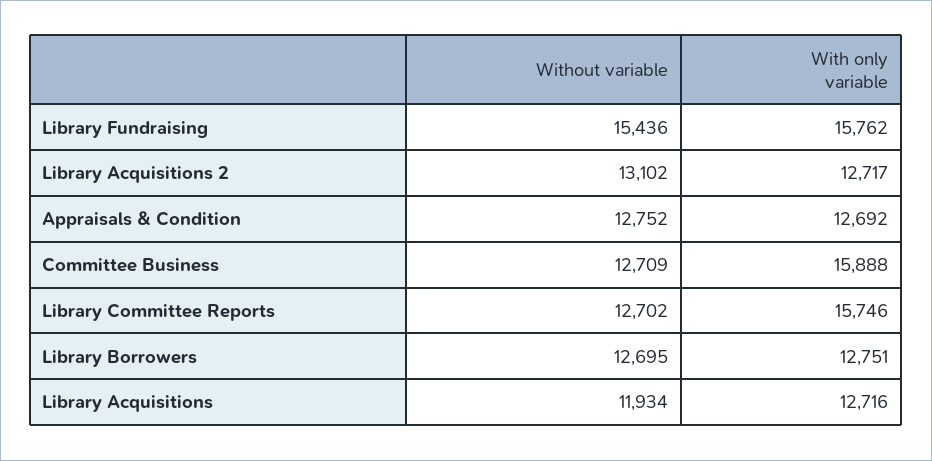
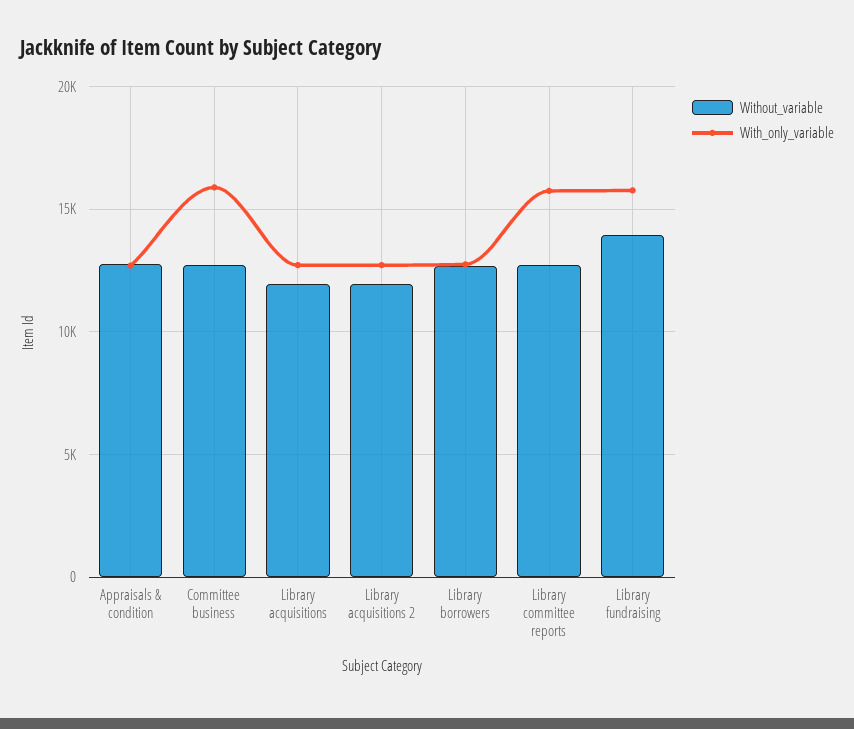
  {
    "Without variable": {
-     "Library Fundraising": 15436,
+     "Library Fundraising": 14000,
-     "Library Acquisitions 2": 13102,
+     "Library Acquisitions 2": 12000,
      "Appraisals & Condition": 12752,
      "Committee Business": 12709,
      "Library Committee Reports": 12702,
      "Library Borrowers": 12695,
      "Library Acquisitions": 11934
    },
    "With only variable": {
      "Library Fundraising": 15762,
      "Library Acquisitions 2": 12717,
      "Appraisals & Condition": 12692,
      "Committee Business": 15888,
      "Library Committee Reports": 15746,
      "Library Borrowers": 12751,
      "Library Acquisitions": 12716
    }
  }

